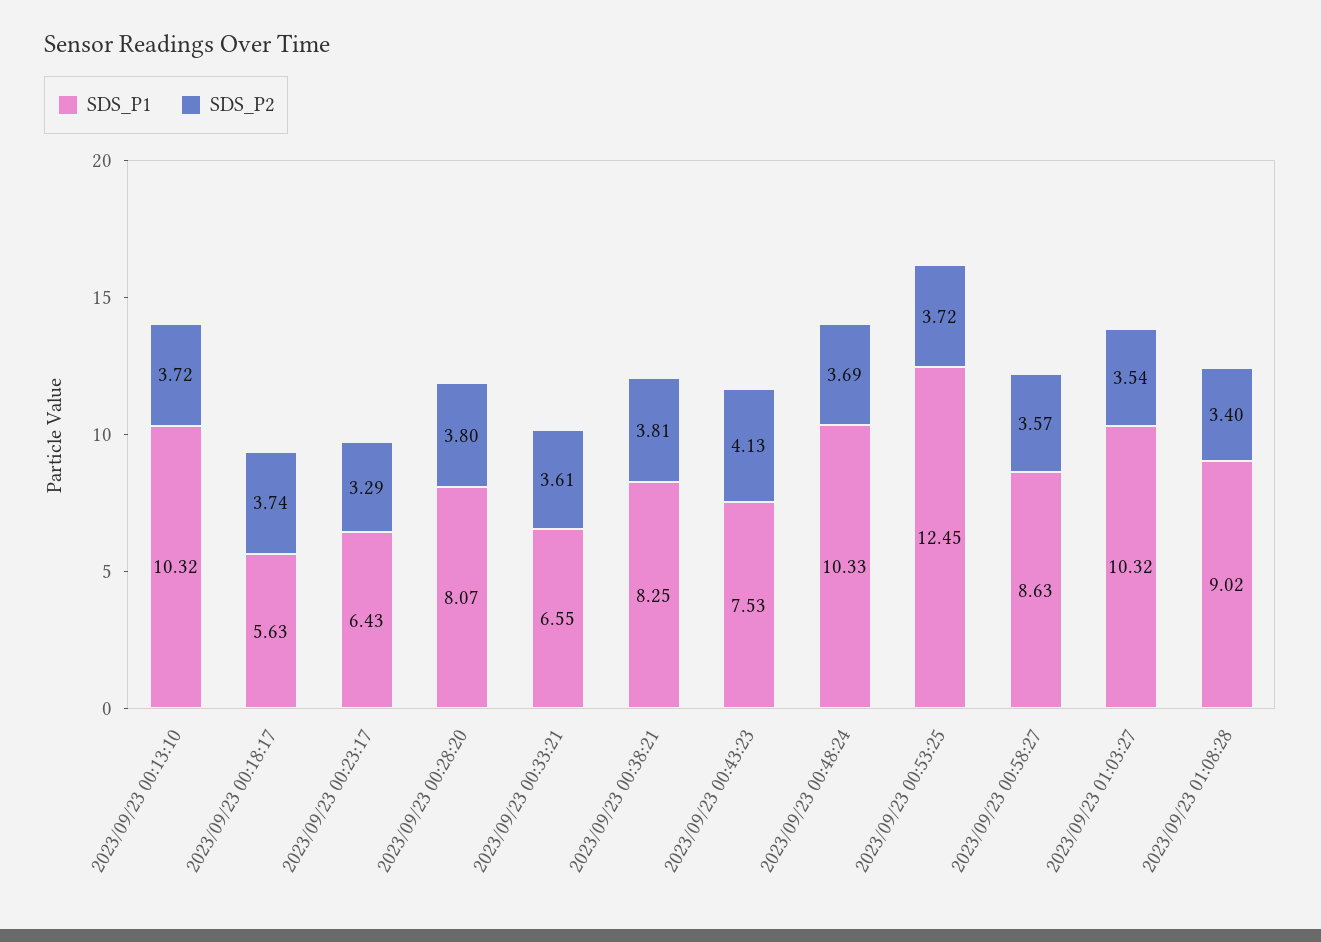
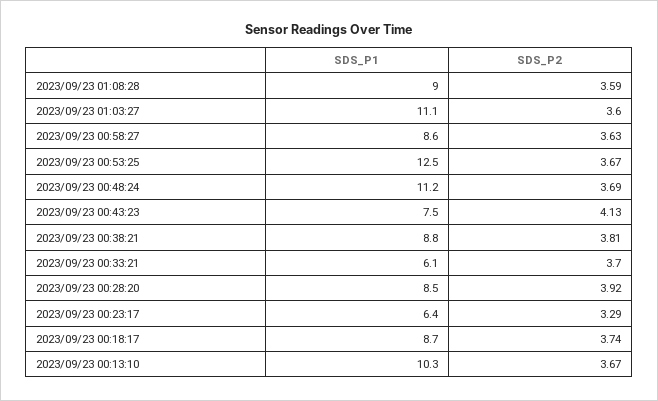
  {
    "SDS_P1": {
      "2023/09/23 00:13:10": 10.32,
-     "2023/09/23 00:18:17": 5.63,
+     "2023/09/23 00:18:17": 8.7,
      "2023/09/23 00:23:17": 6.43,
-     "2023/09/23 00:28:20": 8.07,
+     "2023/09/23 00:28:20": 8.5,
-     "2023/09/23 00:33:21": 6.55,
+     "2023/09/23 00:33:21": 6.1,
-     "2023/09/23 00:38:21": 8.25,
+     "2023/09/23 00:38:21": 8.8,
      "2023/09/23 00:43:23": 7.53,
-     "2023/09/23 00:48:24": 10.33,
+     "2023/09/23 00:48:24": 11.2,
      "2023/09/23 00:53:25": 12.45,
      "2023/09/23 00:58:27": 8.63,
-     "2023/09/23 01:03:27": 10.32,
+     "2023/09/23 01:03:27": 11.1,
      "2023/09/23 01:08:28": 9.02
    },
    "SDS_P2": {
-     "2023/09/23 00:13:10": 3.72,
+     "2023/09/23 00:13:10": 3.67,
      "2023/09/23 00:18:17": 3.74,
      "2023/09/23 00:23:17": 3.29,
-     "2023/09/23 00:28:20": 3.8,
+     "2023/09/23 00:28:20": 3.92,
-     "2023/09/23 00:33:21": 3.61,
+     "2023/09/23 00:33:21": 3.7,
      "2023/09/23 00:38:21": 3.81,
      "2023/09/23 00:43:23": 4.13,
      "2023/09/23 00:48:24": 3.69,
-     "2023/09/23 00:53:25": 3.72,
+     "2023/09/23 00:53:25": 3.67,
-     "2023/09/23 00:58:27": 3.57,
+     "2023/09/23 00:58:27": 3.63,
-     "2023/09/23 01:03:27": 3.54,
+     "2023/09/23 01:03:27": 3.6,
-     "2023/09/23 01:08:28": 3.4
+     "2023/09/23 01:08:28": 3.59
    }
  }

